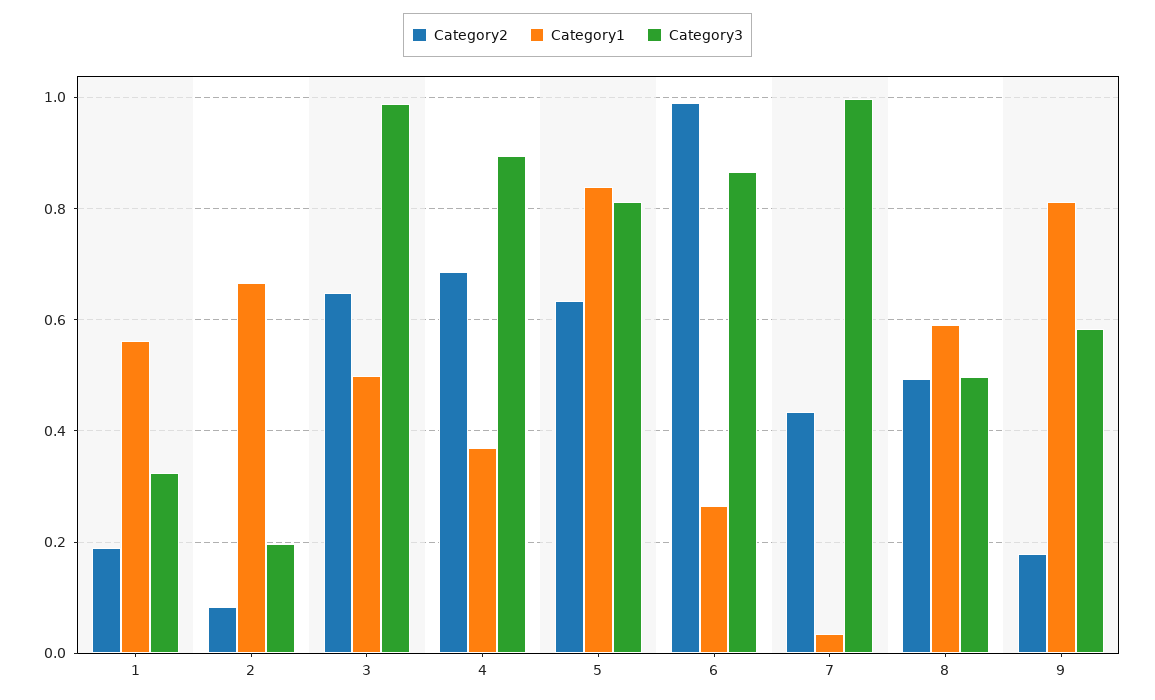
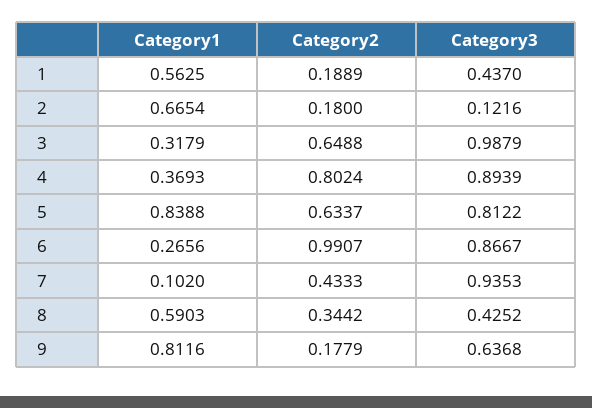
  {
    "Category2": {
      "1": 0.1889,
-     "2": 0.08,
+     "2": 0.18,
      "3": 0.6488,
-     "4": 0.68,
+     "4": 0.8024,
      "5": 0.6337,
      "6": 0.9907,
      "7": 0.4333,
-     "8": 0.5,
+     "8": 0.3442,
      "9": 0.1779
    },
    "Category1": {
      "1": 0.5625,
      "2": 0.6654,
-     "3": 0.5,
+     "3": 0.3179,
      "4": 0.3693,
      "5": 0.8388,
      "6": 0.2656,
-     "7": 0.04,
+     "7": 0.102,
      "8": 0.5903,
      "9": 0.8116
    },
    "Category3": {
-     "1": 0.32,
+     "1": 0.437,
-     "2": 0.2,
+     "2": 0.1216,
      "3": 0.9879,
      "4": 0.8939,
      "5": 0.8122,
      "6": 0.8667,
-     "7": 1,
+     "7": 0.9353,
-     "8": 0.5,
+     "8": 0.4252,
-     "9": 0.58
+     "9": 0.6368
    }
  }

